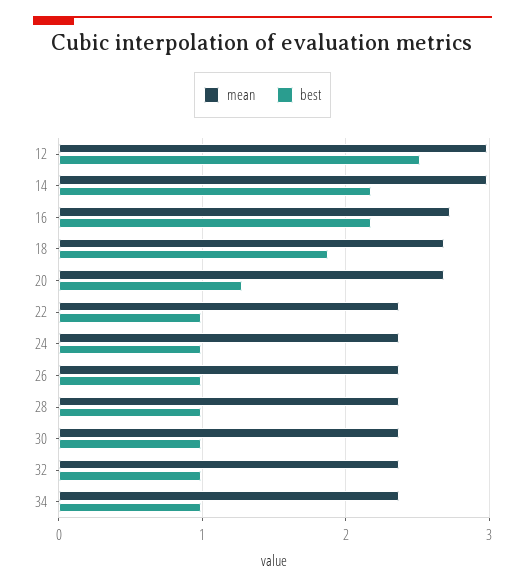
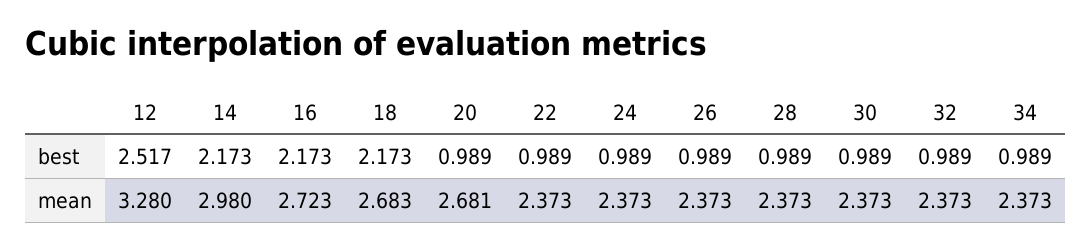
  {
    "mean": {
-     "12": 3,
+     "12": 3.28,
      "14": 2.98,
      "16": 2.723,
      "18": 2.683,
      "20": 2.681,
      "22": 2.373,
      "24": 2.373,
      "26": 2.373,
      "28": 2.373,
      "30": 2.373,
      "32": 2.373,
      "34": 2.373
    },
    "best": {
      "12": 2.517,
      "14": 2.173,
      "16": 2.173,
-     "18": 1.9,
+     "18": 2.173,
-     "20": 1.3,
+     "20": 0.989,
      "22": 0.989,
      "24": 0.989,
      "26": 0.989,
      "28": 0.989,
      "30": 0.989,
      "32": 0.989,
      "34": 0.989
    }
  }

